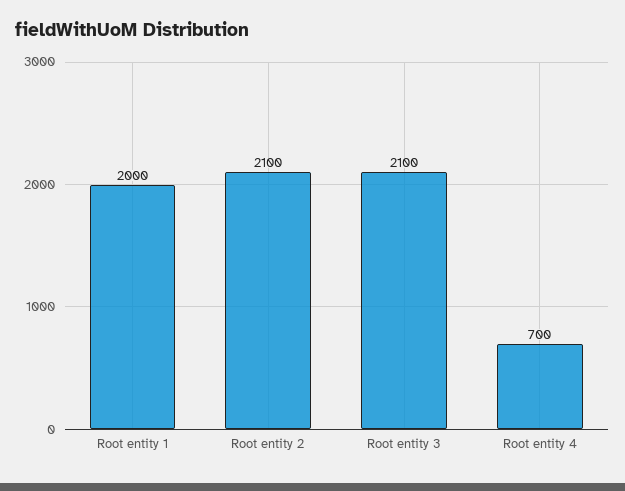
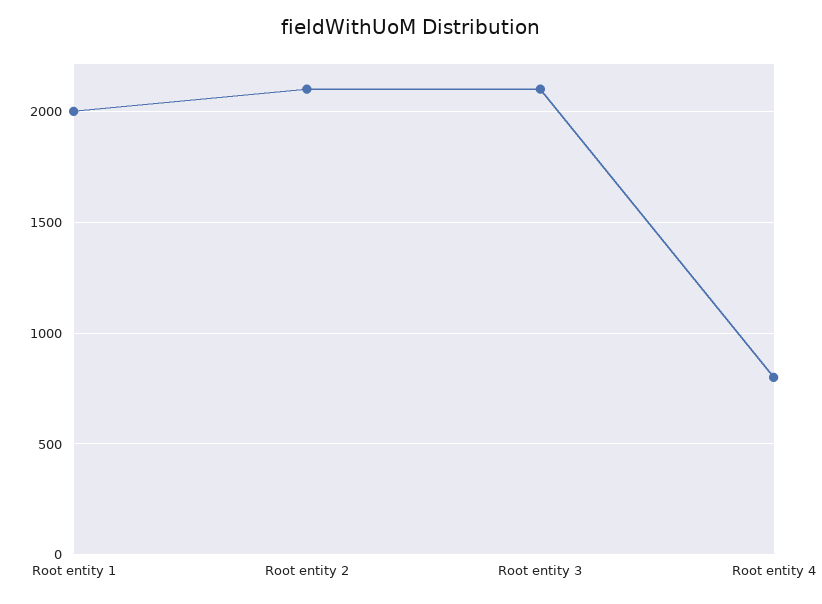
  {
    "Root entity 1": 2000,
    "Root entity 2": 2100,
    "Root entity 3": 2100,
-   "Root entity 4": 700
+   "Root entity 4": 800
  }

